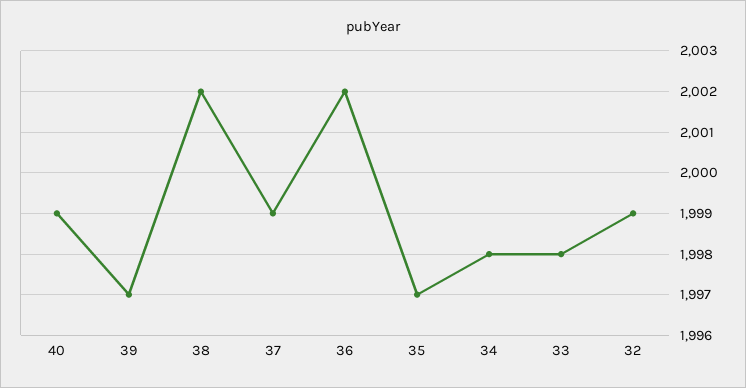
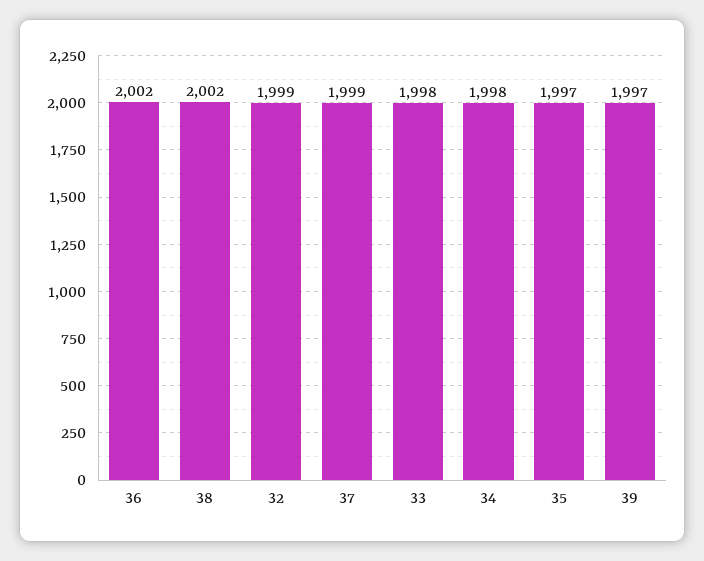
  {
-   "40": 1999,
    "39": 1997,
    "38": 2002,
    "37": 1999,
    "36": 2002,
    "35": 1997,
    "34": 1998,
    "33": 1998,
    "32": 1999
  }

